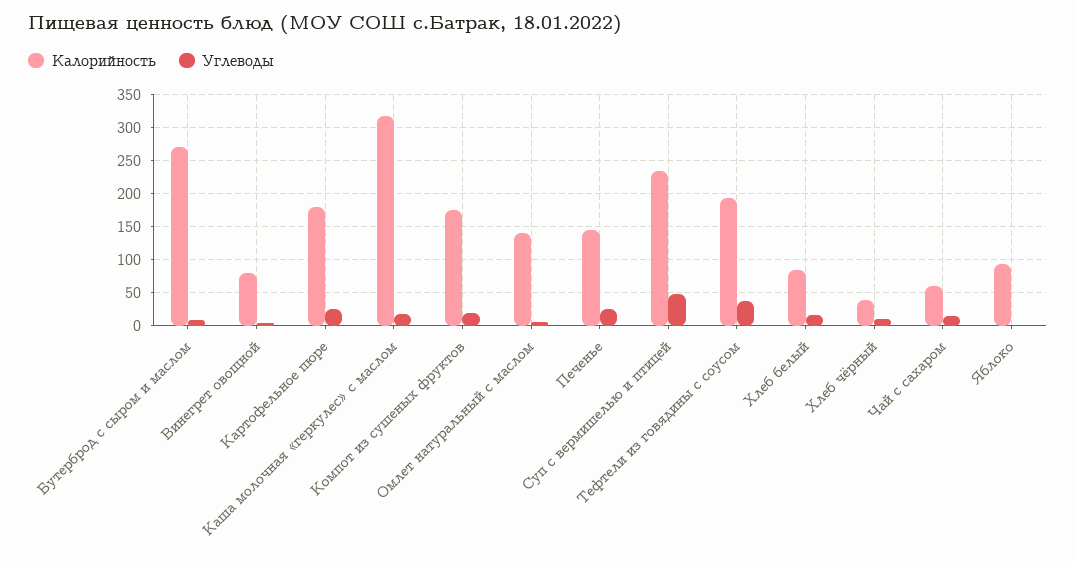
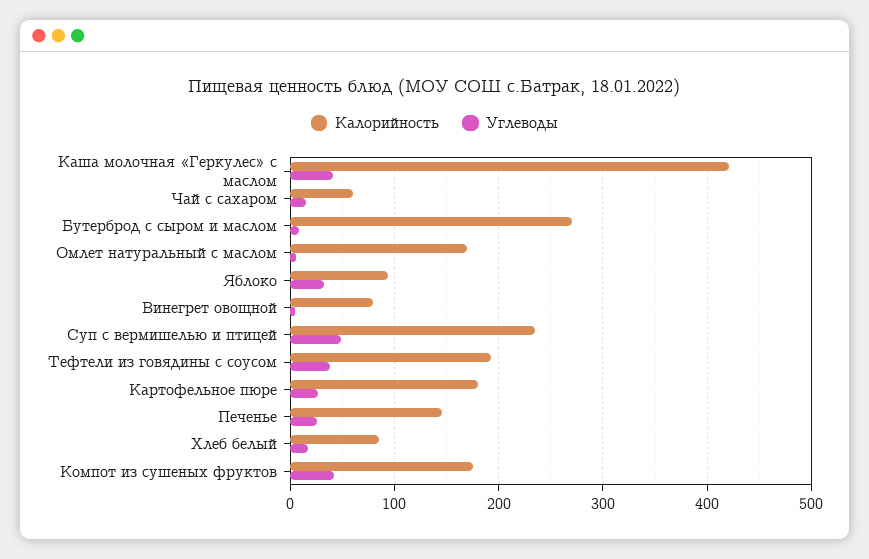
  {
    "Калорийность": {
      "Бутерброд с сыром и маслом": 270,
      "Винегрет овощной": 80,
      "Картофельное пюре": 180,
-     "Каша молочная «геркулес» с маслом": 320,
+     "Каша молочная «геркулес» с маслом": 420,
      "Компот из сушеных фруктов": 180,
-     "Омлет натуральный с маслом": 140,
+     "Омлет натуральный с маслом": 170,
      "Печенье": 150,
      "Суп с вермишелью и птицей": 240,
      "Тефтели из говядины с соусом": 190,
      "Хлеб белый": 80,
-     "Хлеб чёрный": 40,
      "Чай с сахаром": 60,
      "Яблоко": 90
    },
    "Углеводы": {
      "Бутерброд с сыром и маслом": 10,
      "Винегрет овощной": 0,
      "Картофельное пюре": 30,
-     "Каша молочная «геркулес» с маслом": 20,
+     "Каша молочная «геркулес» с маслом": 40,
-     "Компот из сушеных фруктов": 20,
+     "Компот из сушеных фруктов": 40,
      "Омлет натуральный с маслом": 10,
      "Печенье": 30,
      "Суп с вермишелью и птицей": 50,
      "Тефтели из говядины с соусом": 40,
      "Хлеб белый": 20,
-     "Хлеб чёрный": 10,
      "Чай с сахаром": 20,
-     "Яблоко": 0
+     "Яблоко": 30
    }
  }

